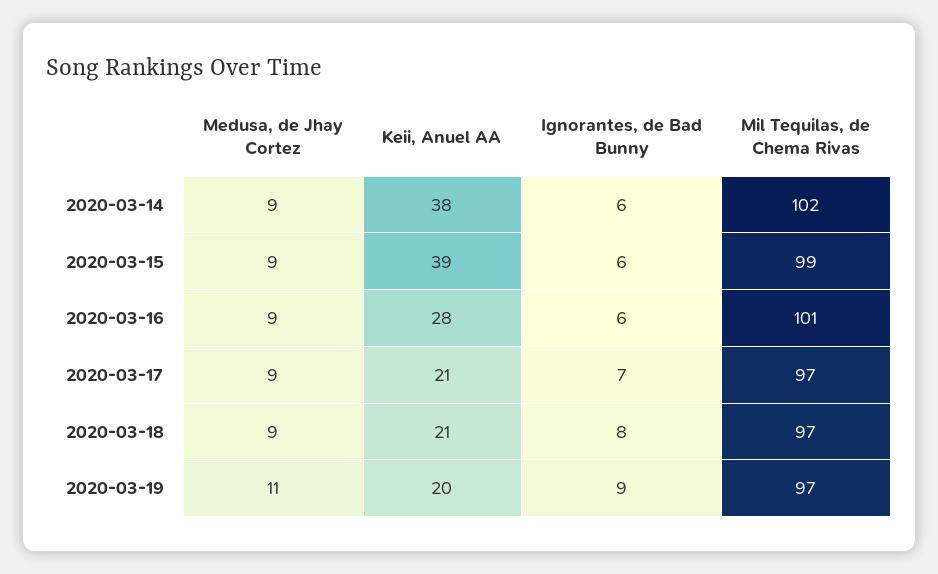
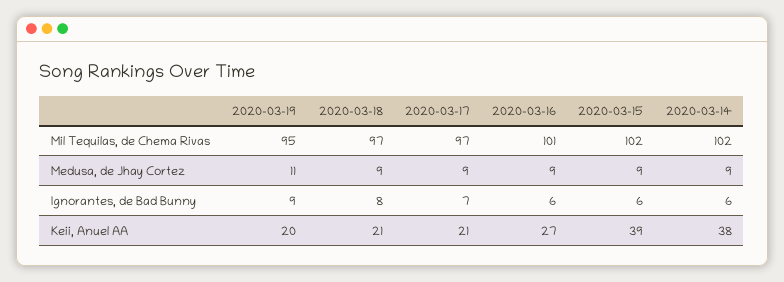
  {
    "Medusa, de Jhay Cortez": {
      "2020-03-14": 9,
      "2020-03-15": 9,
      "2020-03-16": 9,
      "2020-03-17": 9,
      "2020-03-18": 9,
      "2020-03-19": 11
    },
    "Keii, Anuel AA": {
      "2020-03-14": 38,
      "2020-03-15": 39,
-     "2020-03-16": 28,
+     "2020-03-16": 27,
      "2020-03-17": 21,
      "2020-03-18": 21,
      "2020-03-19": 20
    },
    "Ignorantes, de Bad Bunny": {
      "2020-03-14": 6,
      "2020-03-15": 6,
      "2020-03-16": 6,
      "2020-03-17": 7,
      "2020-03-18": 8,
      "2020-03-19": 9
    },
    "Mil Tequilas, de Chema Rivas": {
      "2020-03-14": 102,
-     "2020-03-15": 99,
+     "2020-03-15": 102,
      "2020-03-16": 101,
      "2020-03-17": 97,
      "2020-03-18": 97,
-     "2020-03-19": 97
+     "2020-03-19": 95
    }
  }

